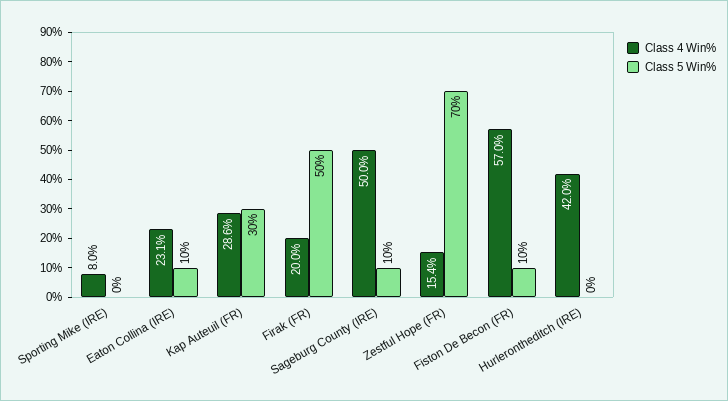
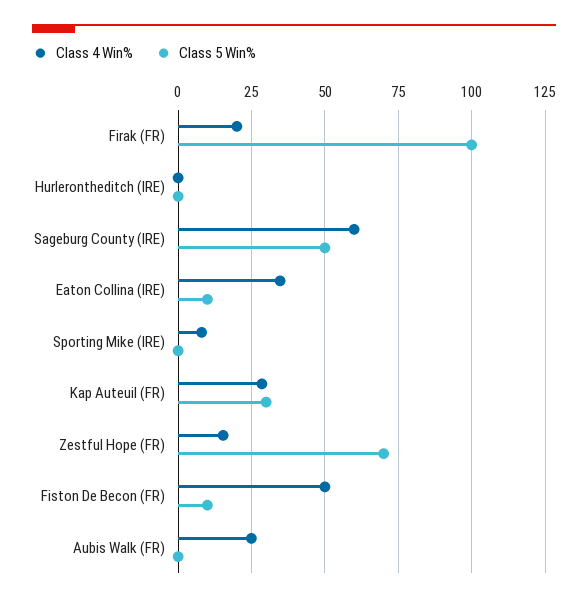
  {
    "Class 4 Win%": {
      "Sporting Mike (IRE)": 8,
-     "Eaton Collina (IRE)": 23.1,
+     "Eaton Collina (IRE)": 35,
      "Kap Auteuil (FR)": 28.6,
      "Firak (FR)": 20,
-     "Sageburg County (IRE)": 50,
+     "Sageburg County (IRE)": 60,
      "Zestful Hope (FR)": 15.4,
-     "Fiston De Becon (FR)": 57,
+     "Fiston De Becon (FR)": 50,
-     "Hurlerontheditch (IRE)": 42
+     "Hurlerontheditch (IRE)": 0,
+     "Aubis Walk (FR)": 25
    },
    "Class 5 Win%": {
      "Sporting Mike (IRE)": 0,
      "Eaton Collina (IRE)": 10,
      "Kap Auteuil (FR)": 30,
-     "Firak (FR)": 50,
+     "Firak (FR)": 100,
-     "Sageburg County (IRE)": 10,
+     "Sageburg County (IRE)": 50,
      "Zestful Hope (FR)": 70,
      "Fiston De Becon (FR)": 10,
-     "Hurlerontheditch (IRE)": 0
+     "Hurlerontheditch (IRE)": 0,
+     "Aubis Walk (FR)": 0
    }
  }

